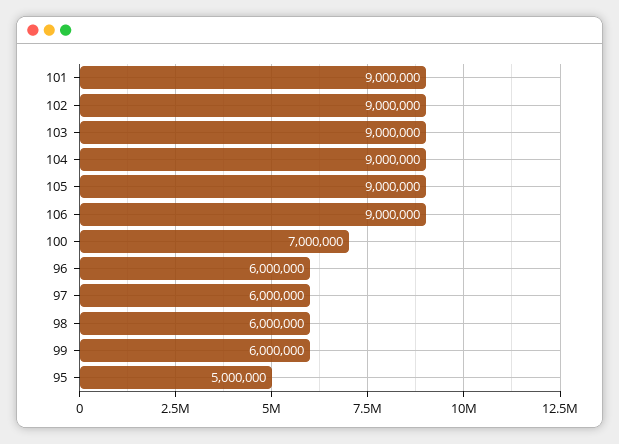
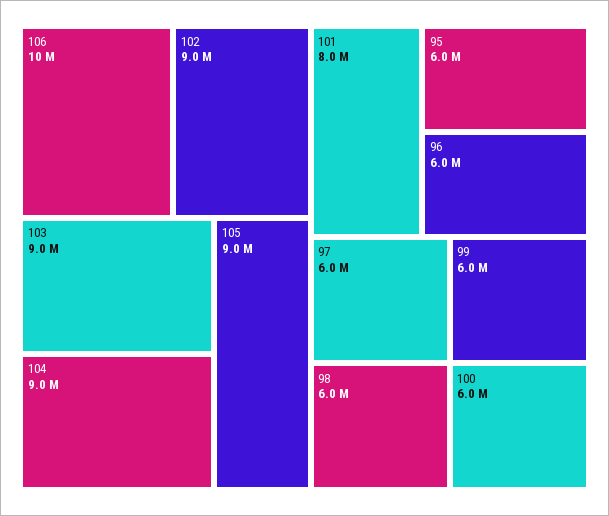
  {
-   "101": 9000000,
+   "101": 8000000,
    "102": 9000000,
    "103": 9000000,
    "104": 9000000,
    "105": 9000000,
-   "106": 9000000,
+   "106": 10000000,
-   "100": 7000000,
+   "100": 6000000,
    "96": 6000000,
    "97": 6000000,
    "98": 6000000,
    "99": 6000000,
-   "95": 5000000
+   "95": 6000000
  }

